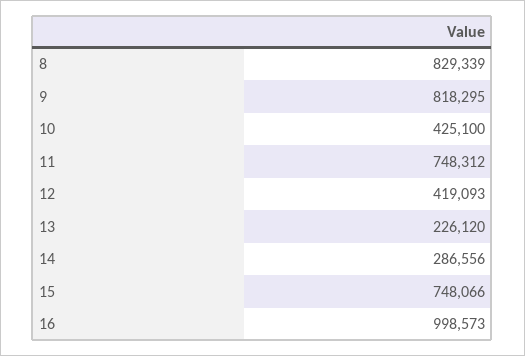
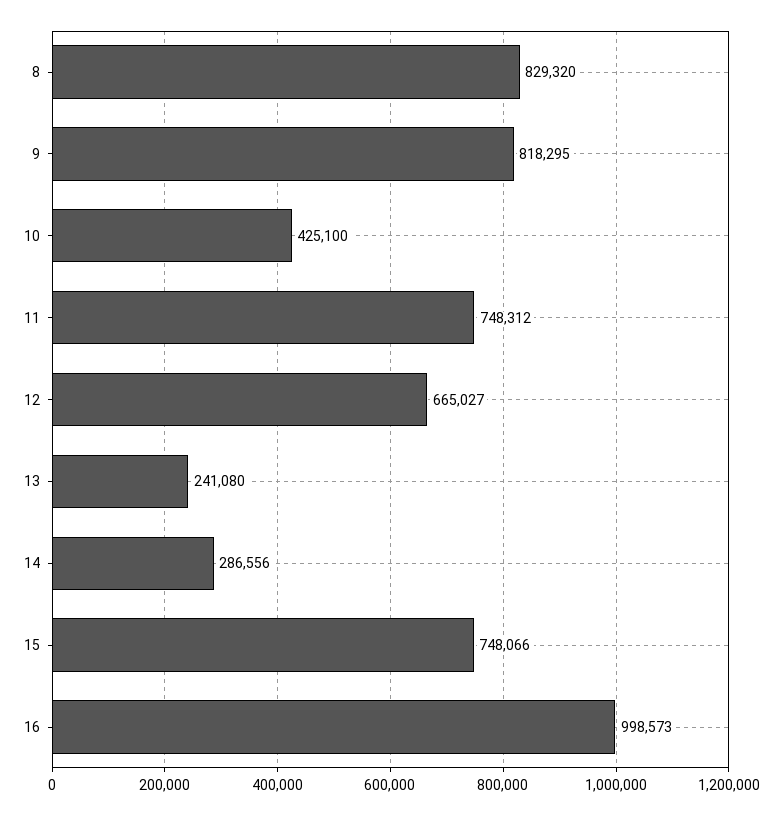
  {
-   "8": 829339,
+   "8": 829320,
    "9": 818295,
    "10": 425100,
    "11": 748312,
-   "12": 419093,
+   "12": 665027,
-   "13": 226120,
+   "13": 241080,
    "14": 286556,
    "15": 748066,
    "16": 998573
  }

